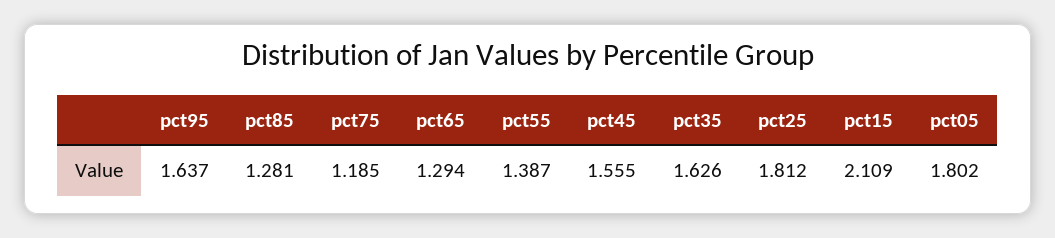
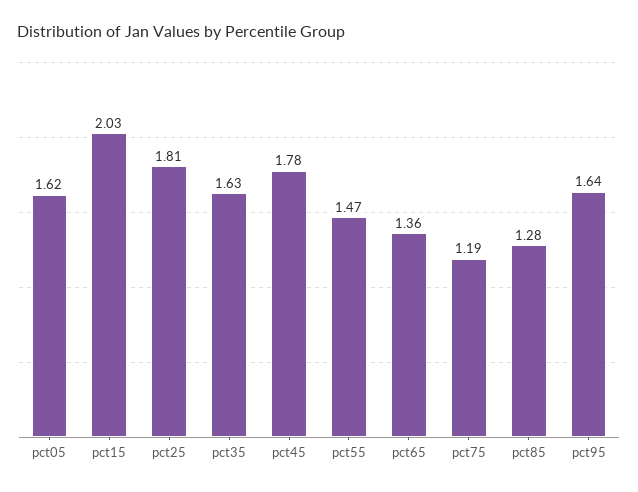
  {
    "pct95": 1.637,
    "pct85": 1.281,
    "pct75": 1.185,
-   "pct65": 1.294,
+   "pct65": 1.36,
-   "pct55": 1.387,
+   "pct55": 1.47,
-   "pct45": 1.555,
+   "pct45": 1.78,
    "pct35": 1.626,
    "pct25": 1.812,
-   "pct15": 2.109,
+   "pct15": 2.03,
-   "pct05": 1.802
+   "pct05": 1.62
  }

